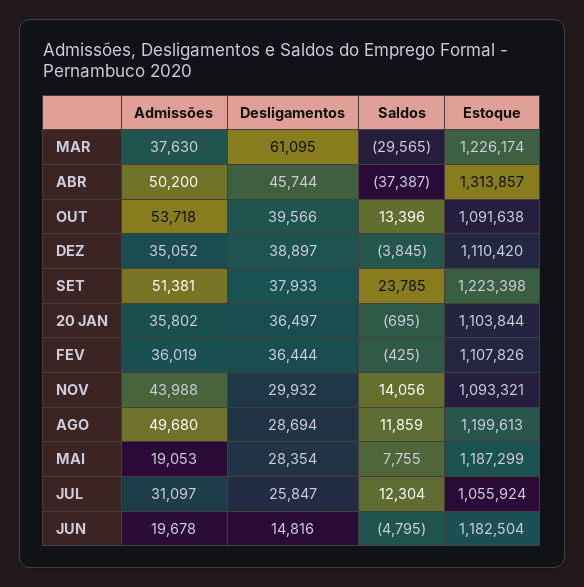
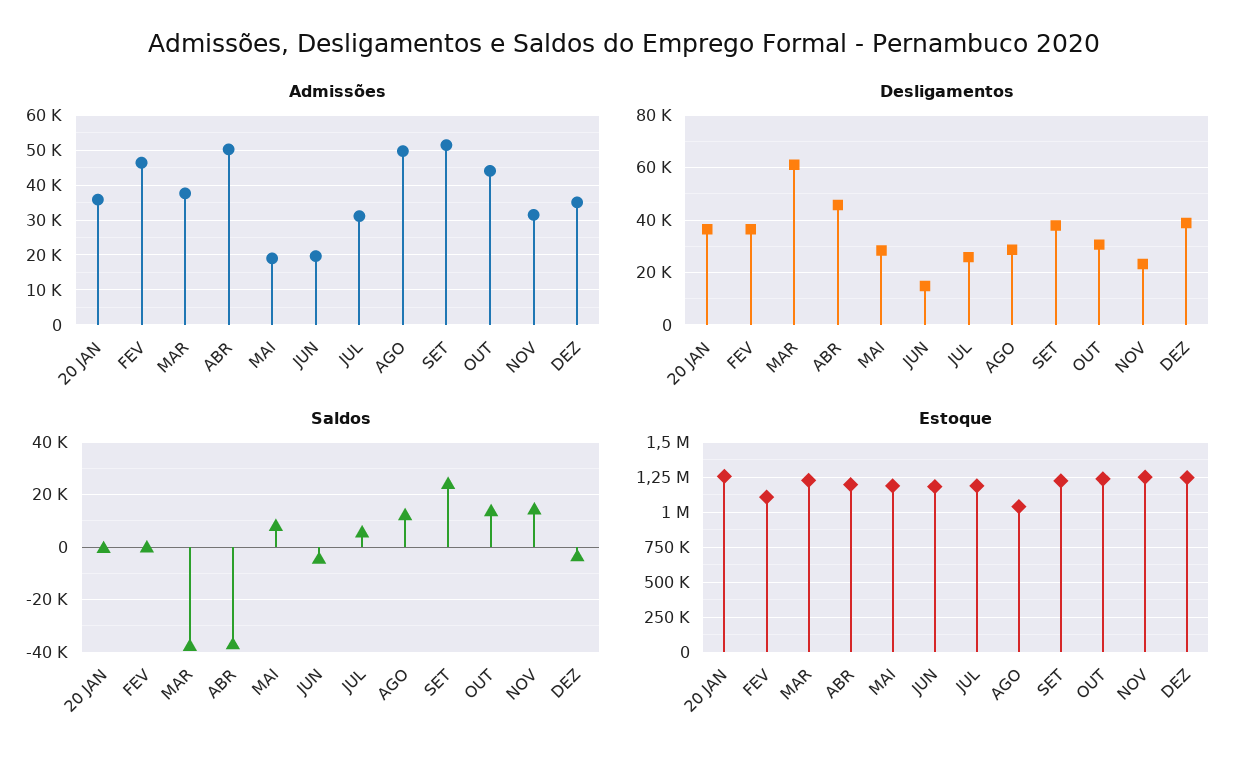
  {
    "Admissões": {
      "MAR": 37630,
      "ABR": 50200,
-     "OUT": 53718,
+     "OUT": 44000,
      "DEZ": 35052,
      "SET": 51381,
      "20 JAN": 35802,
-     "FEV": 36019,
+     "FEV": 46000,
-     "NOV": 43988,
+     "NOV": 32000,
      "AGO": 49680,
      "MAI": 19053,
      "JUL": 31097,
      "JUN": 19678
    },
    "Desligamentos": {
      "MAR": 61095,
      "ABR": 45744,
-     "OUT": 39566,
+     "OUT": 30000,
      "DEZ": 38897,
      "SET": 37933,
      "20 JAN": 36497,
      "FEV": 36444,
-     "NOV": 29932,
+     "NOV": 22500,
      "AGO": 28694,
      "MAI": 28354,
      "JUL": 25847,
      "JUN": 14816
    },
    "Saldos": {
-     "MAR": -29565,
+     "MAR": -37500,
      "ABR": -37387,
      "OUT": 13396,
      "DEZ": -3845,
      "SET": 23785,
      "20 JAN": -695,
      "FEV": -425,
      "NOV": 14056,
      "AGO": 11859,
      "MAI": 7755,
-     "JUL": 12304,
+     "JUL": 5000,
      "JUN": -4795
    },
    "Estoque": {
      "MAR": 1226174,
-     "ABR": 1313857,
+     "ABR": 1200000,
-     "OUT": 1091638,
+     "OUT": 1250000,
-     "DEZ": 1110420,
+     "DEZ": 1250000,
      "SET": 1223398,
-     "20 JAN": 1103844,
+     "20 JAN": 1250000,
      "FEV": 1107826,
-     "NOV": 1093321,
+     "NOV": 1250000,
-     "AGO": 1199613,
+     "AGO": 1050000,
      "MAI": 1187299,
-     "JUL": 1055924,
+     "JUL": 1200000,
      "JUN": 1182504
    }
  }

